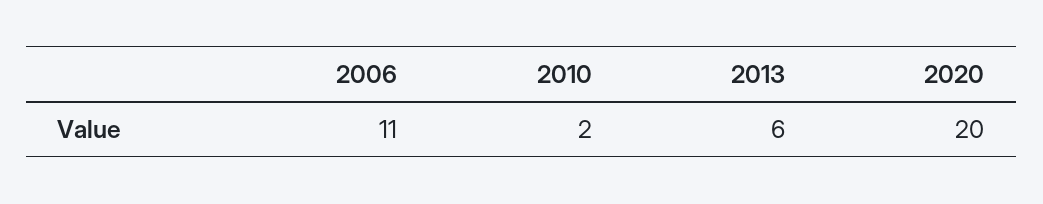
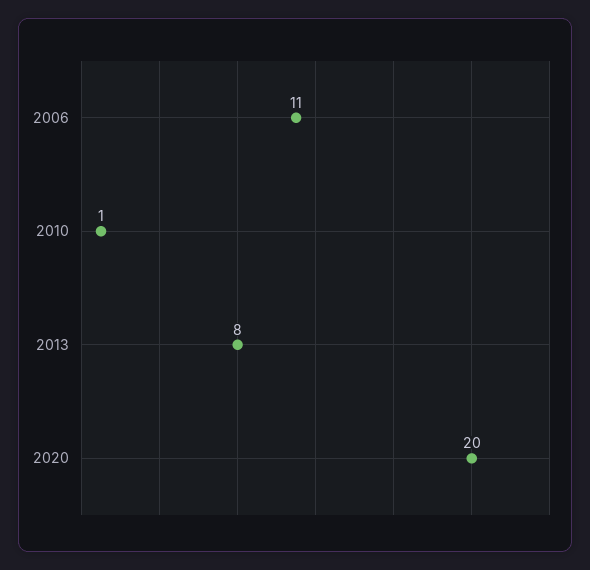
  {
    "2006": 11,
-   "2010": 2,
+   "2010": 1,
-   "2013": 6,
+   "2013": 8,
    "2020": 20
  }

